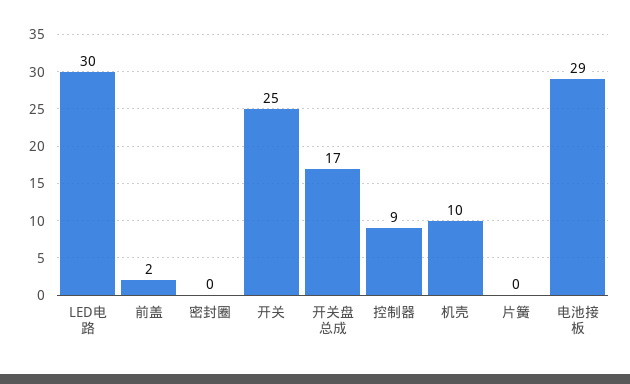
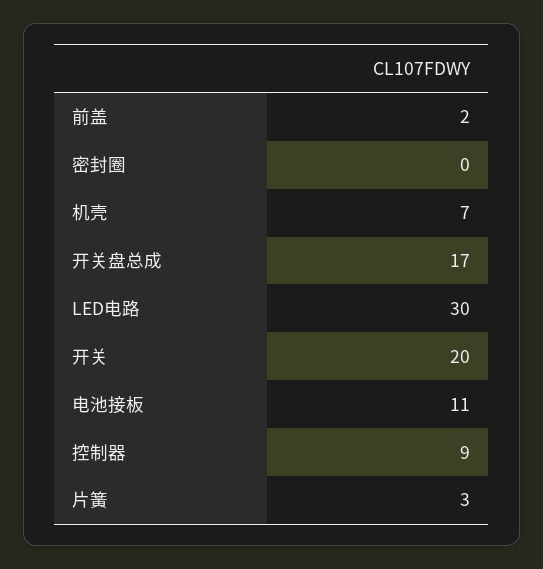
  {
    "LED电路": 30,
    "前盖": 2,
    "密封圈": 0,
-   "开关": 25,
+   "开关": 20,
    "开关盘总成": 17,
    "控制器": 9,
-   "机壳": 10,
+   "机壳": 7,
-   "片簧": 0,
+   "片簧": 3,
-   "电池接板": 29
+   "电池接板": 11
  }

